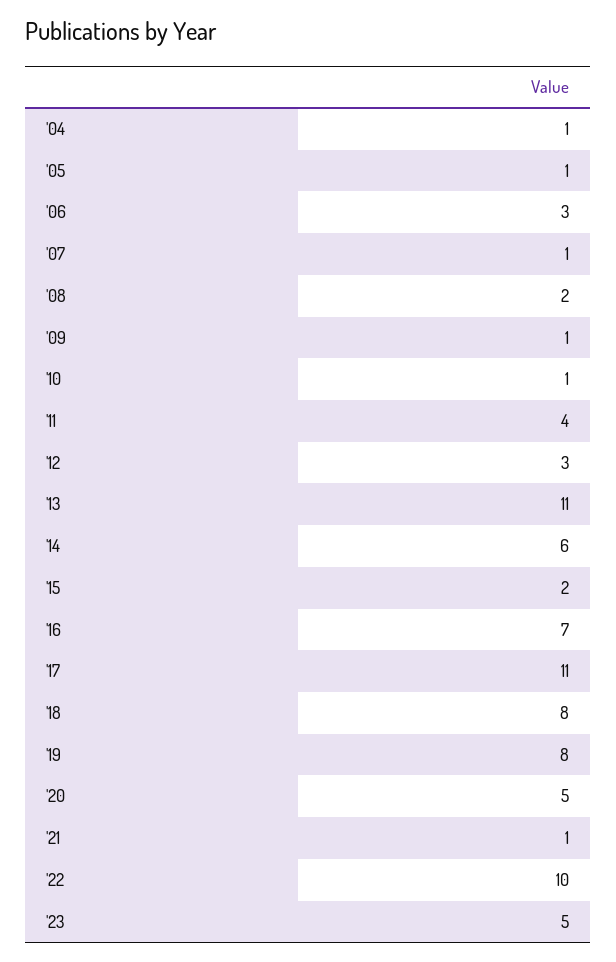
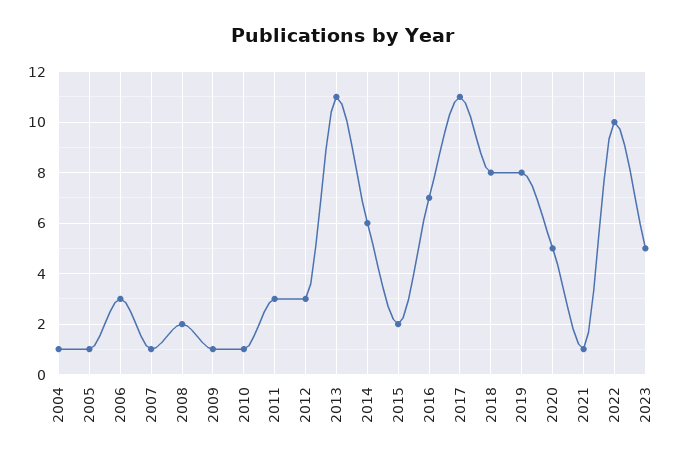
  {
    "'04": 1,
    "'05": 1,
    "'06": 3,
    "'07": 1,
    "'08": 2,
    "'09": 1,
    "'10": 1,
-   "'11": 4,
+   "'11": 3,
    "'12": 3,
    "'13": 11,
    "'14": 6,
    "'15": 2,
    "'16": 7,
    "'17": 11,
    "'18": 8,
    "'19": 8,
    "'20": 5,
    "'21": 1,
    "'22": 10,
    "'23": 5
  }

